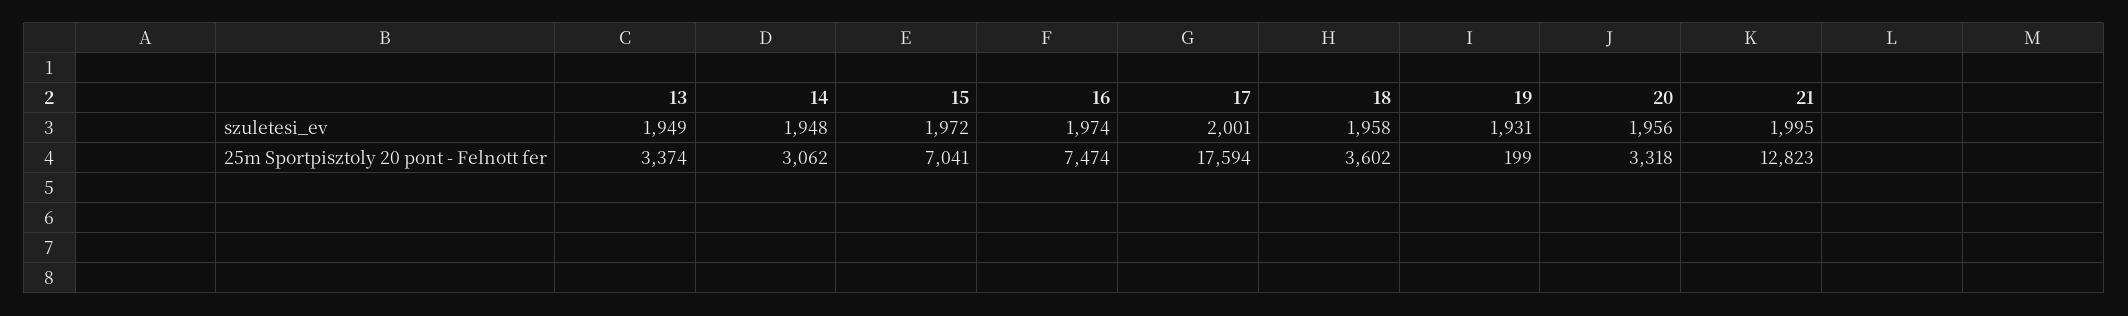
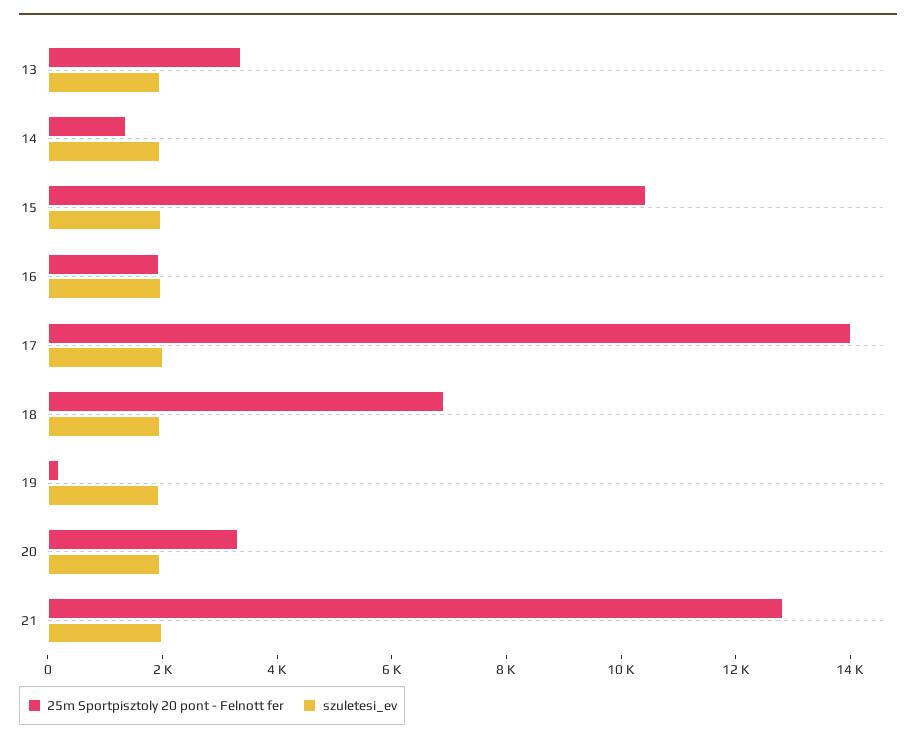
  {
    "szuletesi_ev": {
      "13": 1949,
      "14": 1948,
      "15": 1972,
      "16": 1974,
      "17": 2001,
      "18": 1958,
      "19": 1931,
      "20": 1956,
      "21": 1995
    },
    "25m Sportpisztoly 20 pont - Felnott fer": {
      "13": 3374,
-     "14": 3062,
+     "14": 1500,
-     "15": 7041,
+     "15": 10500,
-     "16": 7474,
+     "16": 2000,
-     "17": 17594,
+     "17": 14000,
-     "18": 3602,
+     "18": 7000,
      "19": 199,
      "20": 3318,
      "21": 12823
    }
  }

